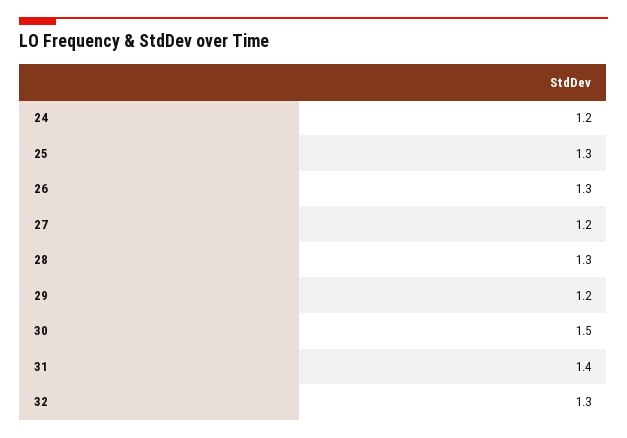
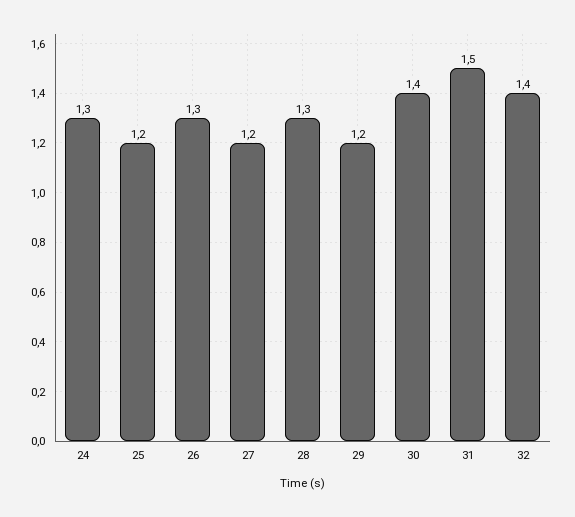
  {
-   "24": 1.2,
+   "24": 1.3,
-   "25": 1.3,
+   "25": 1.2,
    "26": 1.3,
    "27": 1.2,
    "28": 1.3,
    "29": 1.2,
-   "30": 1.5,
+   "30": 1.4,
-   "31": 1.4,
+   "31": 1.5,
-   "32": 1.3
+   "32": 1.4
  }

